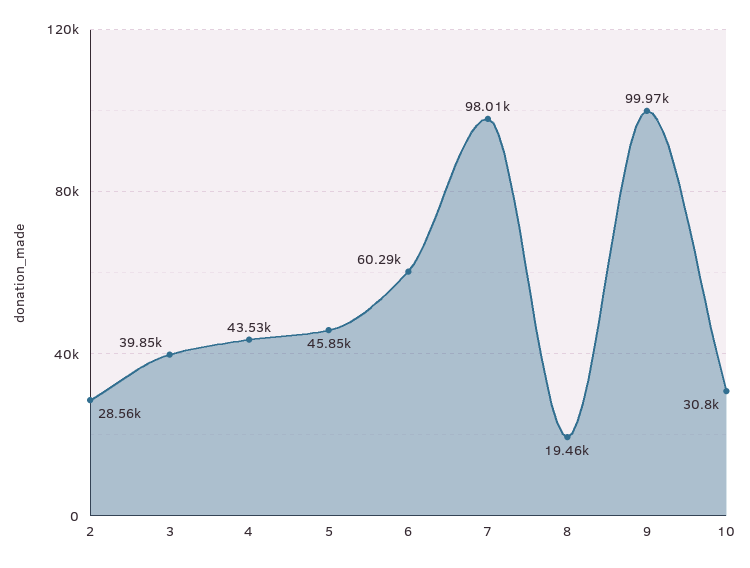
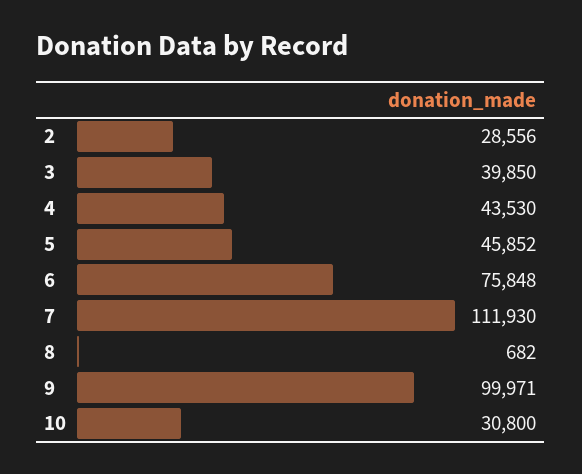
  {
    "2": 28556,
    "3": 39850,
    "4": 43530,
    "5": 45852,
-   "6": 60290,
+   "6": 75848,
-   "7": 98010,
+   "7": 111930,
-   "8": 19460,
+   "8": 682,
    "9": 99971,
    "10": 30800
  }

